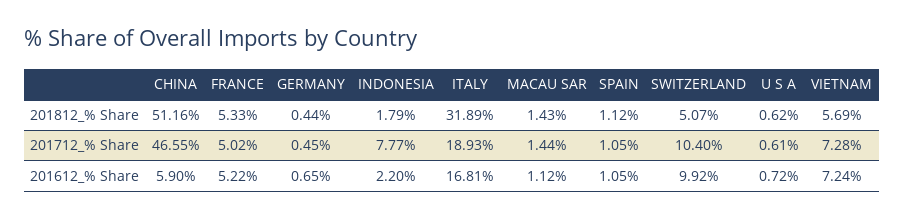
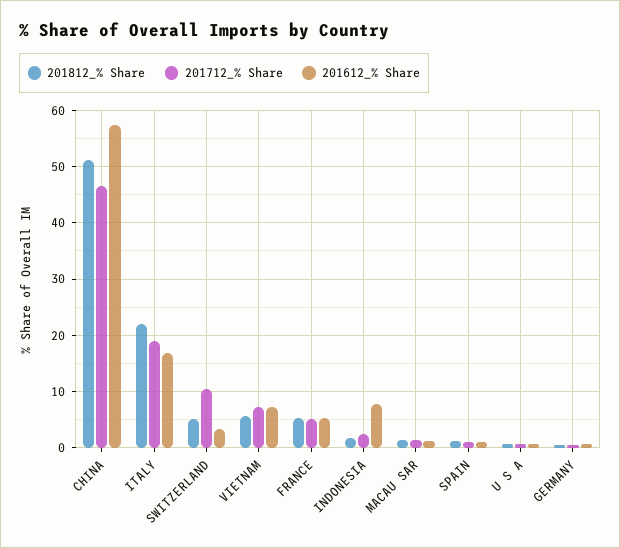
  {
    "201812_% Share": {
      "CHINA": 51.16,
      "FRANCE": 5.33,
      "GERMANY": 0.44,
      "INDONESIA": 1.79,
-     "ITALY": 31.89,
+     "ITALY": 22,
      "MACAU SAR": 1.43,
      "SPAIN": 1.12,
      "SWITZERLAND": 5.07,
      "U S A": 0.62,
      "VIETNAM": 5.69
    },
    "201712_% Share": {
      "CHINA": 46.55,
      "FRANCE": 5.02,
      "GERMANY": 0.45,
-     "INDONESIA": 7.77,
+     "INDONESIA": 2,
      "ITALY": 18.93,
      "MACAU SAR": 1.44,
      "SPAIN": 1.05,
      "SWITZERLAND": 10.4,
      "U S A": 0.61,
      "VIETNAM": 7.28
    },
    "201612_% Share": {
-     "CHINA": 5.9,
+     "CHINA": 58,
      "FRANCE": 5.22,
      "GERMANY": 0.65,
-     "INDONESIA": 2.2,
+     "INDONESIA": 8,
      "ITALY": 16.81,
      "MACAU SAR": 1.12,
      "SPAIN": 1.05,
-     "SWITZERLAND": 9.92,
+     "SWITZERLAND": 4,
      "U S A": 0.72,
      "VIETNAM": 7.24
    }
  }

